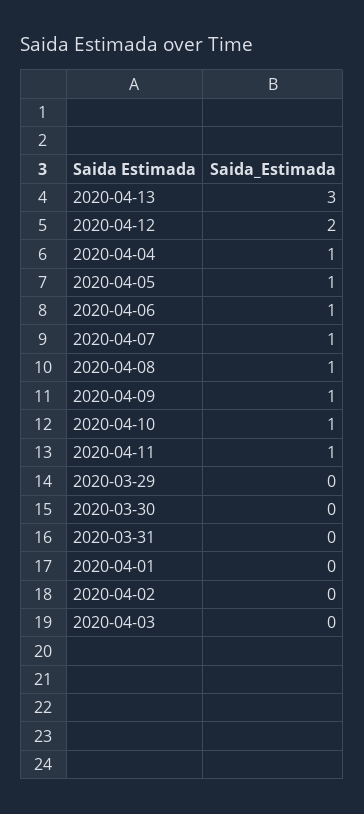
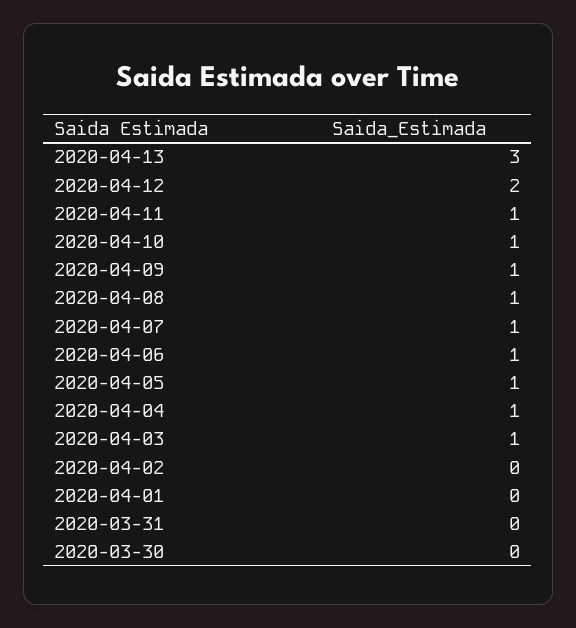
  {
    "2020-04-13": 3,
    "2020-04-12": 2,
    "2020-04-04": 1,
    "2020-04-05": 1,
    "2020-04-06": 1,
    "2020-04-07": 1,
    "2020-04-08": 1,
    "2020-04-09": 1,
    "2020-04-10": 1,
    "2020-04-11": 1,
-   "2020-03-29": 0,
    "2020-03-30": 0,
    "2020-03-31": 0,
    "2020-04-01": 0,
    "2020-04-02": 0,
-   "2020-04-03": 0
+   "2020-04-03": 1
  }

